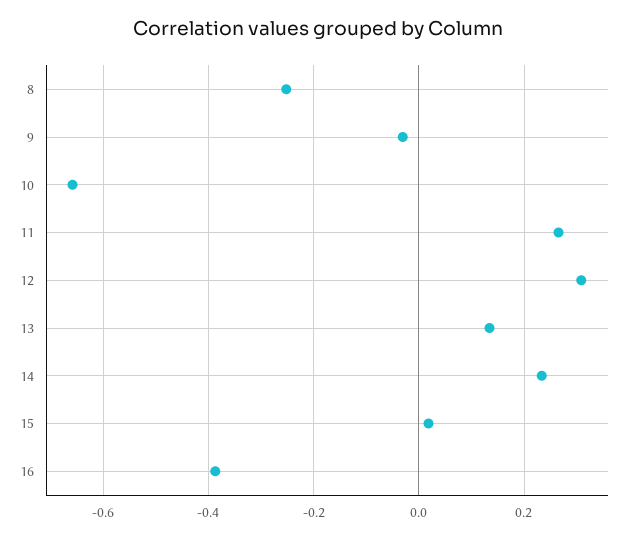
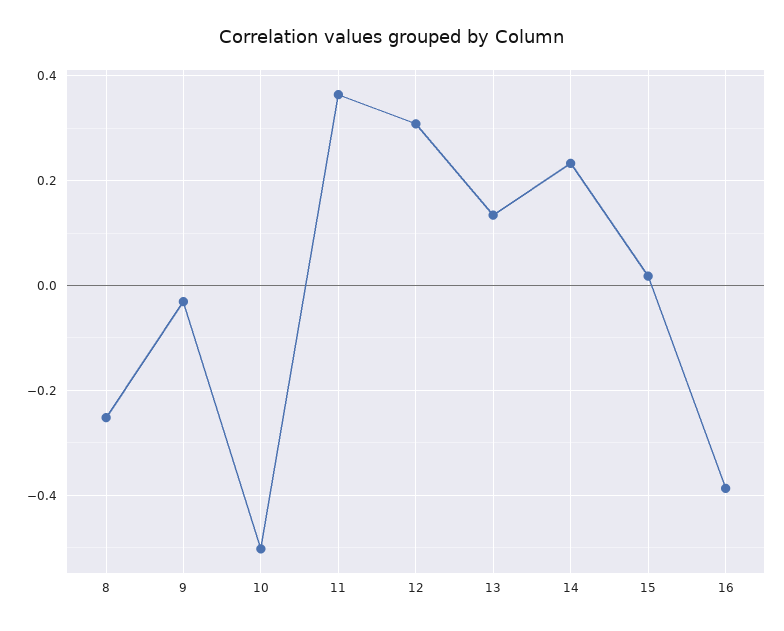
  {
    "8": -0.26,
    "9": -0.04,
-   "10": -0.66,
+   "10": -0.5,
-   "11": 0.26,
+   "11": 0.36,
    "12": 0.3,
    "13": 0.14,
    "14": 0.24,
    "15": 0.02,
    "16": -0.38
  }

